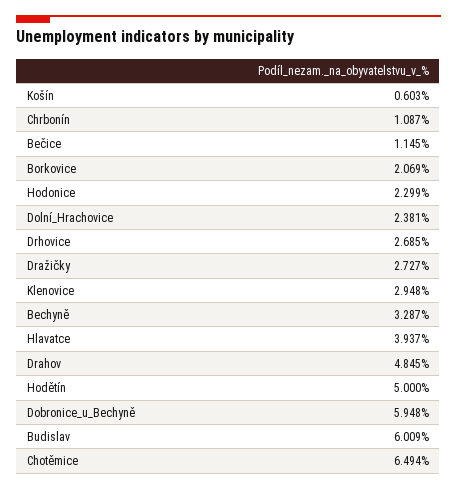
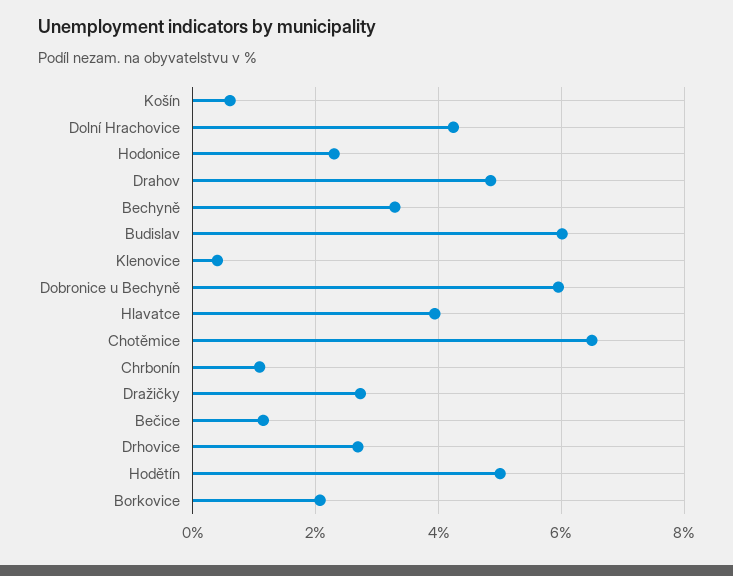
  {
    "Košín": 0.603,
    "Chrbonín": 1.087,
    "Bečice": 1.145,
    "Borkovice": 2.069,
    "Hodonice": 2.299,
-   "Dolní_Hrachovice": 2.381,
+   "Dolní_Hrachovice": 4.2,
    "Drhovice": 2.685,
    "Dražičky": 2.727,
-   "Klenovice": 2.948,
+   "Klenovice": 0.4,
    "Bechyně": 3.287,
    "Hlavatce": 3.937,
    "Drahov": 4.845,
    "Hodětín": 5,
    "Dobronice_u_Bechyně": 5.948,
    "Budislav": 6.009,
    "Chotěmice": 6.494
  }

